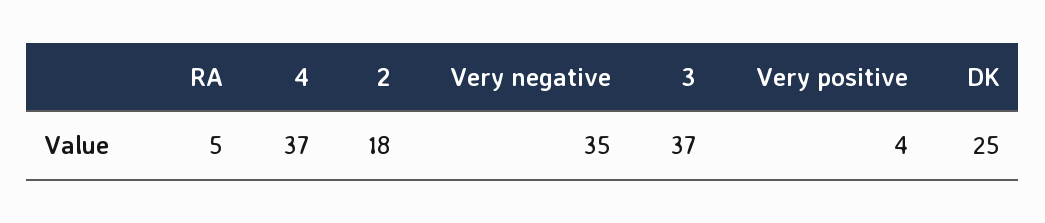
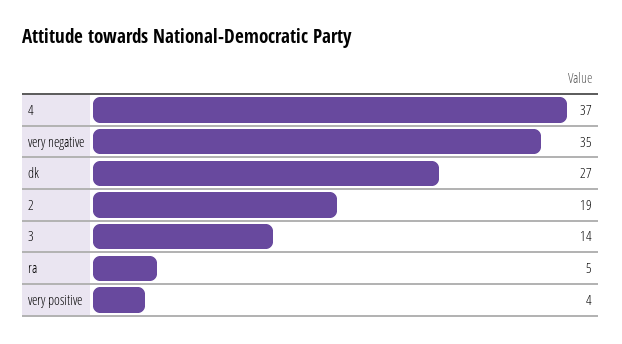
  {
    "RA": 5,
    "4": 37,
-   "2": 18,
+   "2": 19,
    "Very negative": 35,
-   "3": 37,
+   "3": 14,
    "Very positive": 4,
-   "DK": 25
+   "DK": 27
  }

